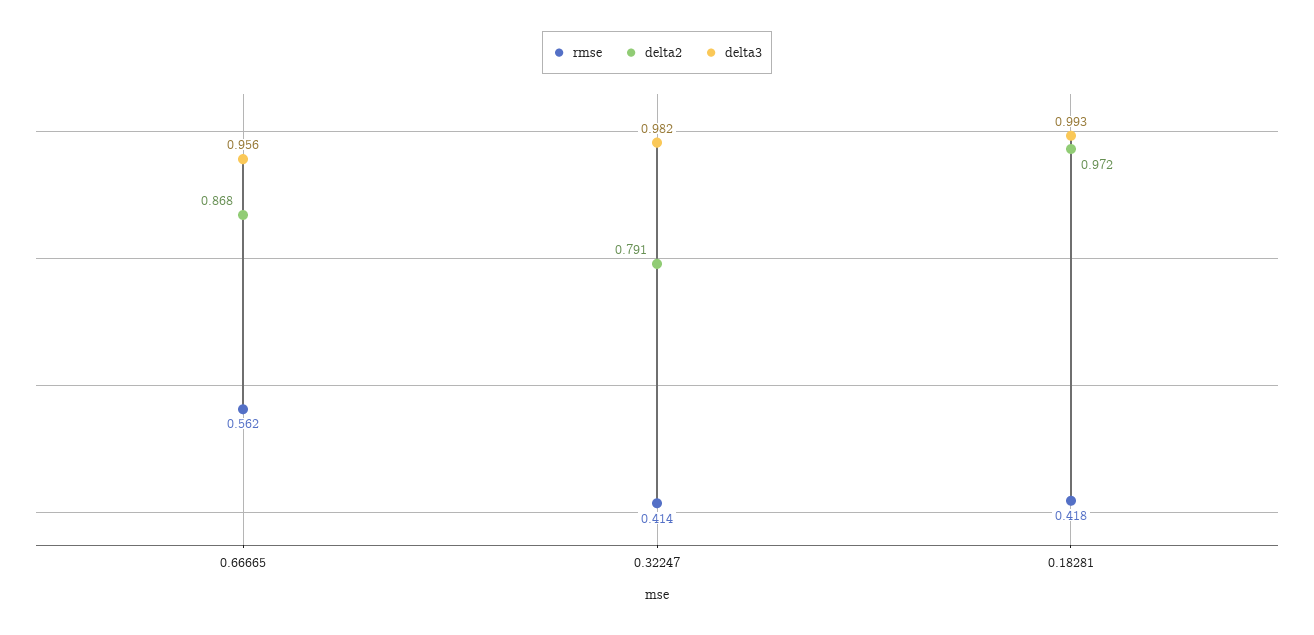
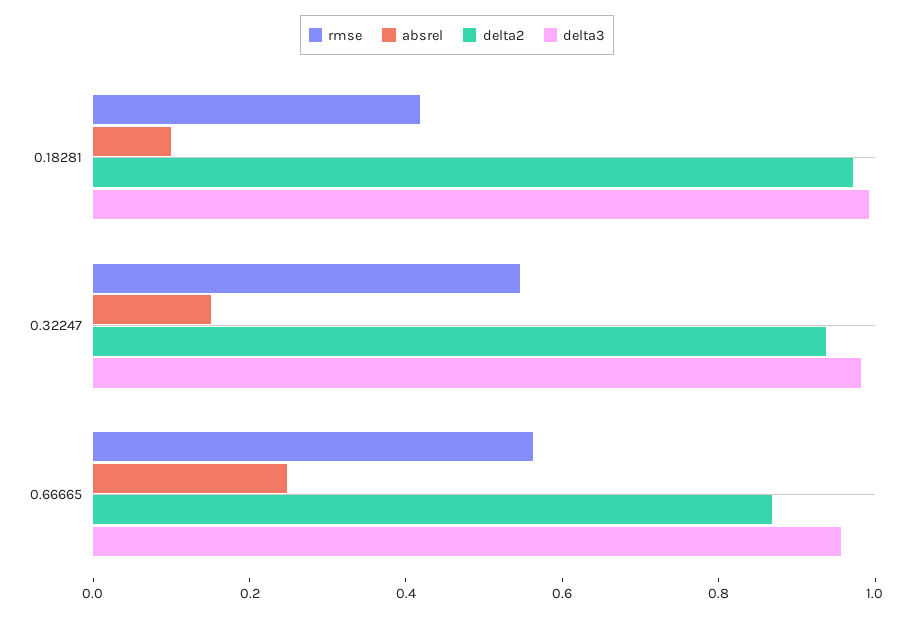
  {
    "rmse": {
      "0.66665": 0.562,
-     "0.32247": 0.414,
+     "0.32247": 0.55,
      "0.18281": 0.418
    },
    "delta2": {
      "0.66665": 0.868,
-     "0.32247": 0.791,
+     "0.32247": 0.95,
      "0.18281": 0.972
    },
    "delta3": {
      "0.66665": 0.956,
      "0.32247": 0.982,
      "0.18281": 0.993
-   }
+   },
+   "absrel": {
+     "0.18281": 0.1,
+     "0.32247": 0.15,
+     "0.66665": 0.25
+   }
  }

